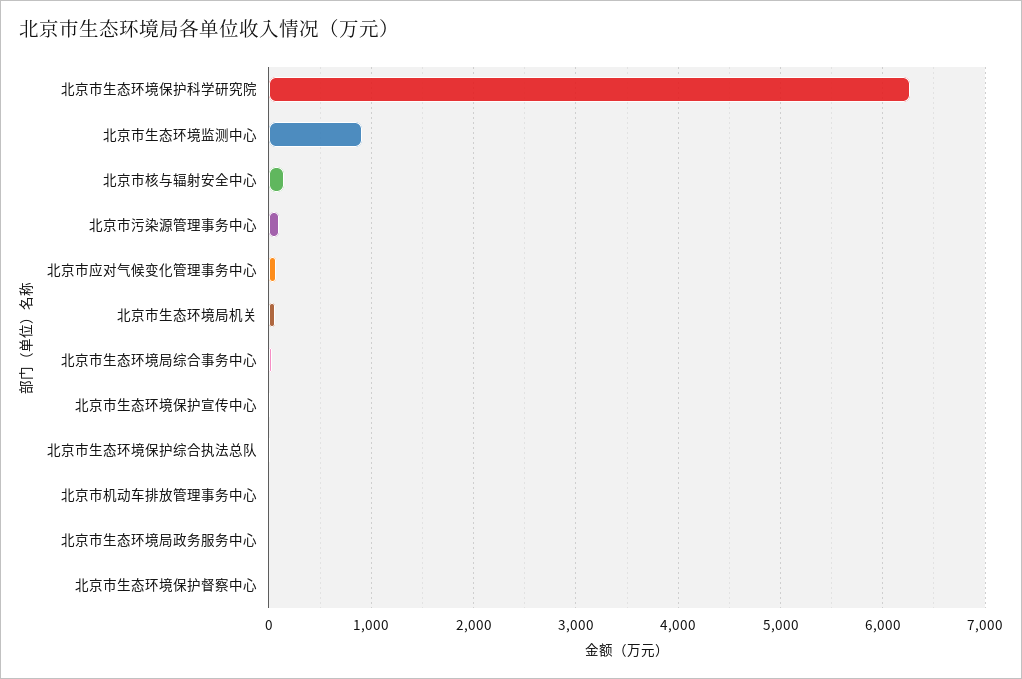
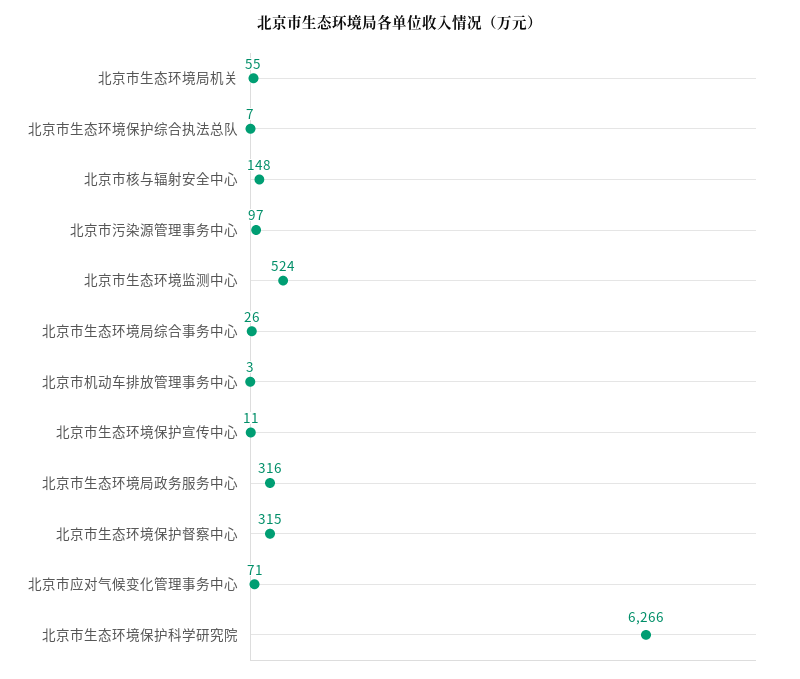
  {
    "北京市生态环境保护科学研究院": 6266,
-   "北京市生态环境监测中心": 900,
+   "北京市生态环境监测中心": 524,
    "北京市核与辐射安全中心": 148,
    "北京市污染源管理事务中心": 97,
    "北京市应对气候变化管理事务中心": 71,
    "北京市生态环境局机关": 55,
    "北京市生态环境局综合事务中心": 26,
    "北京市生态环境保护宣传中心": 11,
    "北京市生态环境保护综合执法总队": 7,
    "北京市机动车排放管理事务中心": 3,
-   "北京市生态环境局政务服务中心": 0,
+   "北京市生态环境局政务服务中心": 316,
-   "北京市生态环境保护督察中心": 0
+   "北京市生态环境保护督察中心": 315
  }

